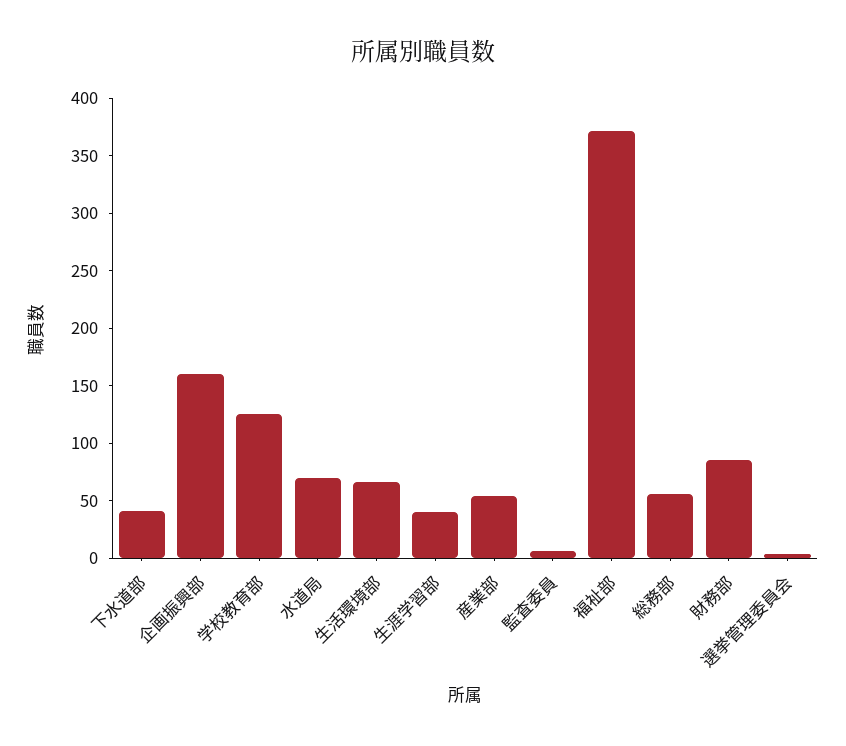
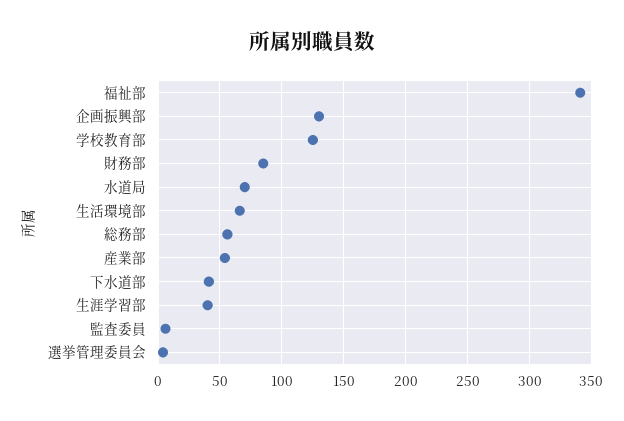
  {
    "下水道部": 40,
-   "企画振興部": 160,
+   "企画振興部": 130,
    "学校教育部": 125,
    "水道局": 70,
    "生活環境部": 65,
    "生涯学習部": 40,
    "産業部": 55,
    "監査委員": 5,
-   "福祉部": 370,
+   "福祉部": 340,
    "総務部": 55,
    "財務部": 85,
    "選挙管理委員会": 5
  }

